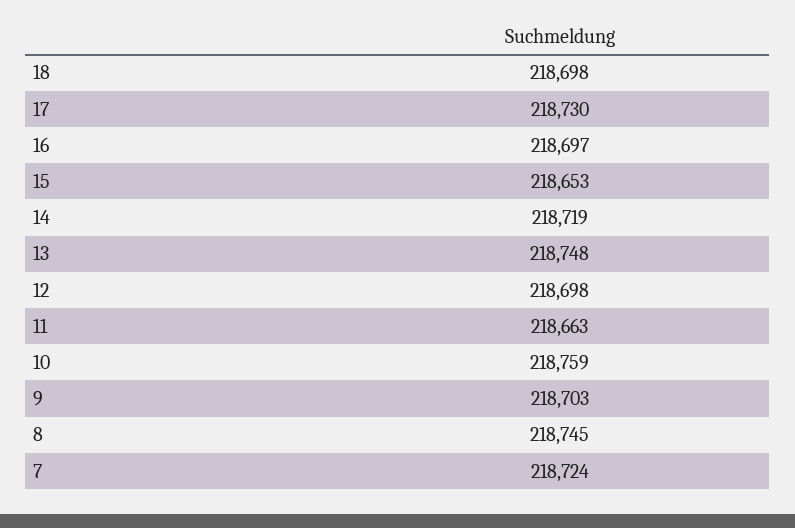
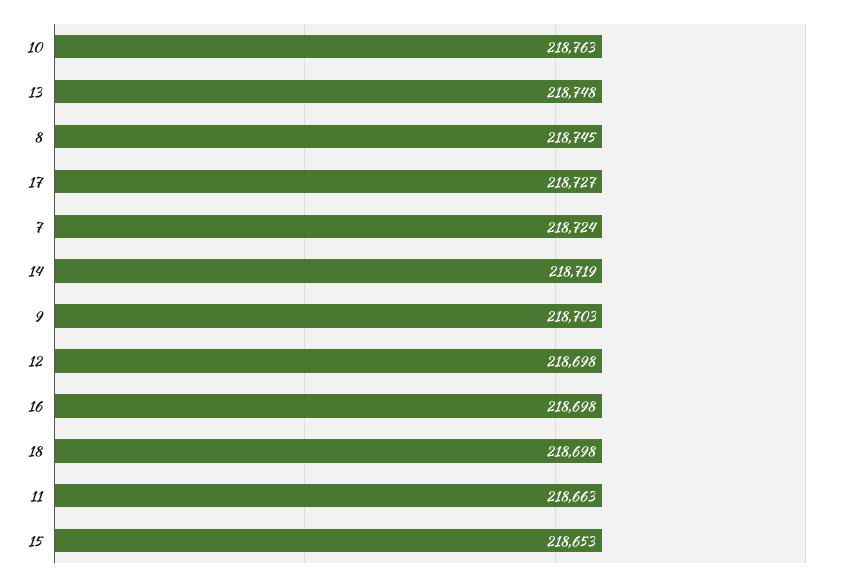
  {
    "18": 218698,
-   "17": 218730,
+   "17": 218727,
-   "16": 218697,
+   "16": 218698,
    "15": 218653,
    "14": 218719,
    "13": 218748,
    "12": 218698,
    "11": 218663,
-   "10": 218759,
+   "10": 218763,
    "9": 218703,
    "8": 218745,
    "7": 218724
  }

